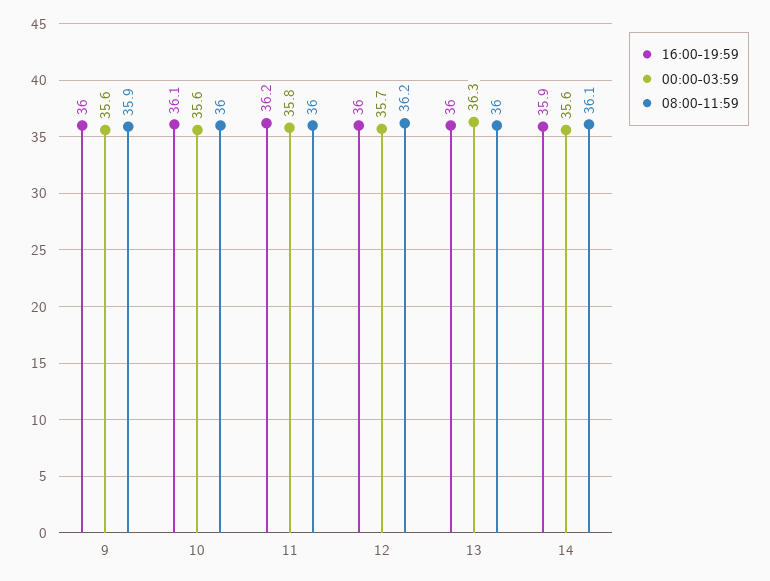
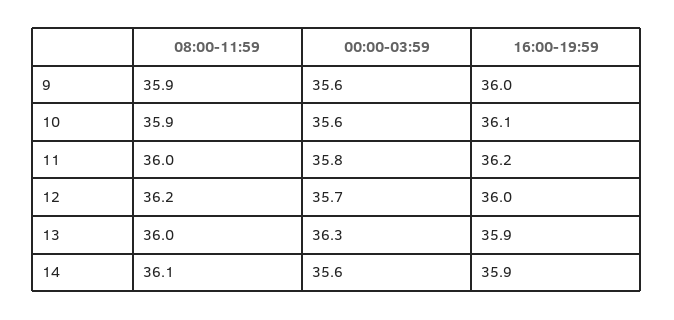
  {
    "16:00-19:59": {
      "9": 36,
      "10": 36.1,
      "11": 36.2,
      "12": 36,
-     "13": 36,
+     "13": 35.9,
      "14": 35.9
    },
    "00:00-03:59": {
      "9": 35.6,
      "10": 35.6,
      "11": 35.8,
      "12": 35.7,
      "13": 36.3,
      "14": 35.6
    },
    "08:00-11:59": {
      "9": 35.9,
-     "10": 36,
+     "10": 35.9,
      "11": 36,
      "12": 36.2,
      "13": 36,
      "14": 36.1
    }
  }

